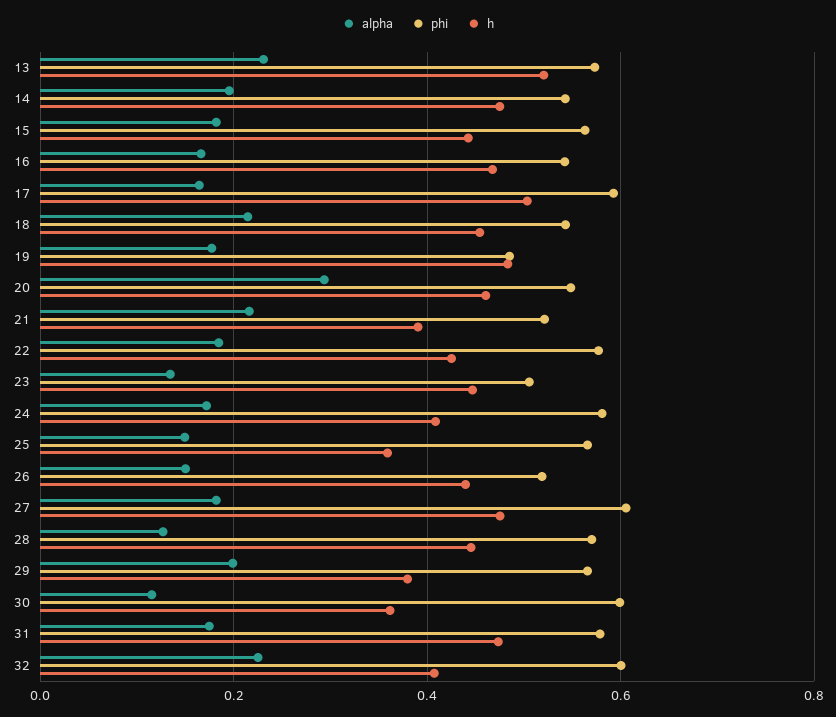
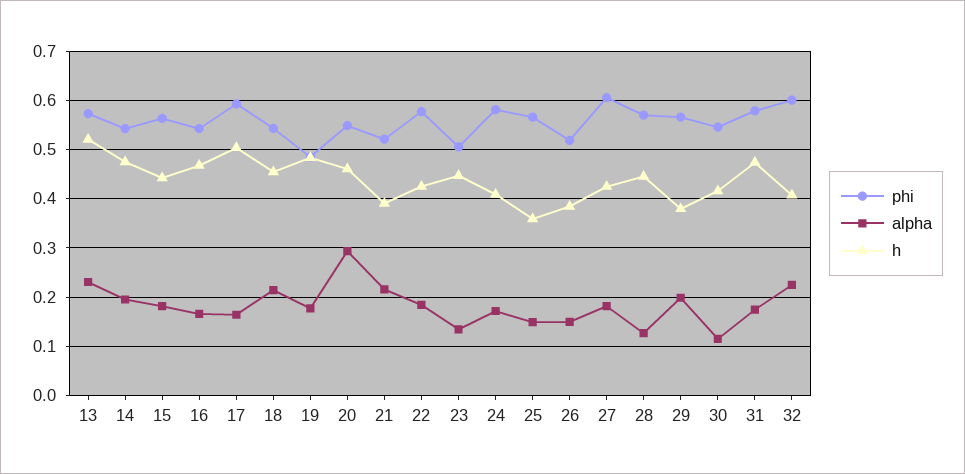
  {
    "alpha": {
      "13": 0.24,
      "14": 0.2,
      "15": 0.18,
      "16": 0.16,
      "17": 0.16,
      "18": 0.22,
      "19": 0.18,
      "20": 0.3,
      "21": 0.22,
      "22": 0.18,
      "23": 0.14,
      "24": 0.18,
      "25": 0.14,
      "26": 0.16,
      "27": 0.18,
      "28": 0.12,
      "29": 0.2,
      "30": 0.12,
      "31": 0.18,
      "32": 0.22
    },
    "phi": {
      "13": 0.58,
      "14": 0.54,
      "15": 0.56,
      "16": 0.54,
      "17": 0.6,
      "18": 0.54,
      "19": 0.48,
      "20": 0.54,
      "21": 0.52,
      "22": 0.58,
      "23": 0.5,
      "24": 0.58,
      "25": 0.56,
      "26": 0.52,
      "27": 0.6,
      "28": 0.58,
      "29": 0.56,
-     "30": 0.6,
+     "30": 0.54,
      "31": 0.58,
      "32": 0.6
    },
    "h": {
      "13": 0.52,
      "14": 0.48,
      "15": 0.44,
      "16": 0.46,
      "17": 0.5,
      "18": 0.46,
      "19": 0.48,
      "20": 0.46,
      "21": 0.4,
      "22": 0.42,
      "23": 0.44,
      "24": 0.4,
      "25": 0.36,
-     "26": 0.44,
+     "26": 0.38,
-     "27": 0.48,
+     "27": 0.42,
      "28": 0.44,
      "29": 0.38,
-     "30": 0.36,
+     "30": 0.42,
      "31": 0.48,
      "32": 0.4
    }
  }

